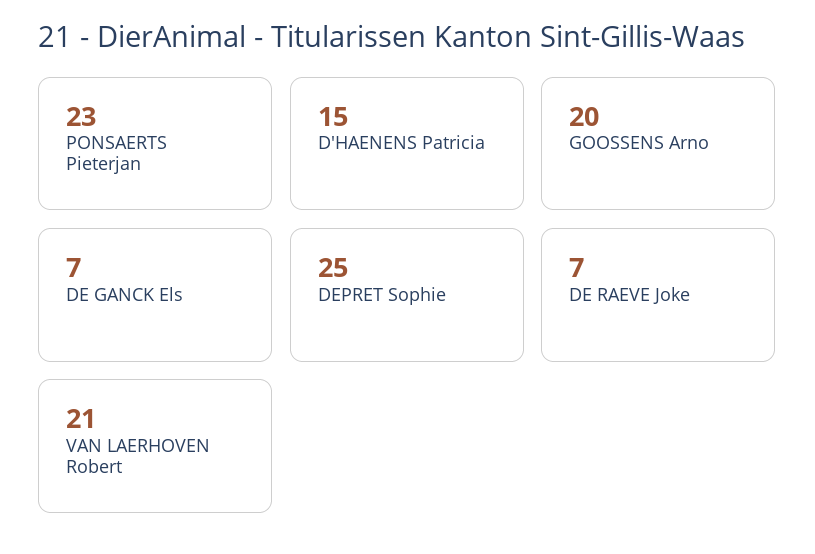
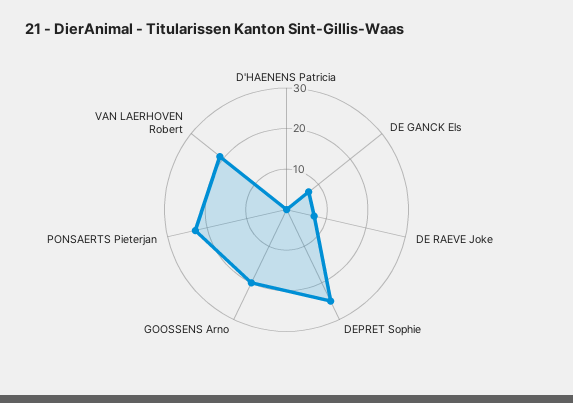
  {
    "PONSAERTS Pieterjan": 23,
-   "D'HAENENS Patricia": 15,
+   "D'HAENENS Patricia": 0,
    "GOOSSENS Arno": 20,
    "DE GANCK Els": 7,
    "DEPRET Sophie": 25,
    "DE RAEVE Joke": 7,
    "VAN LAERHOVEN Robert": 21
  }

